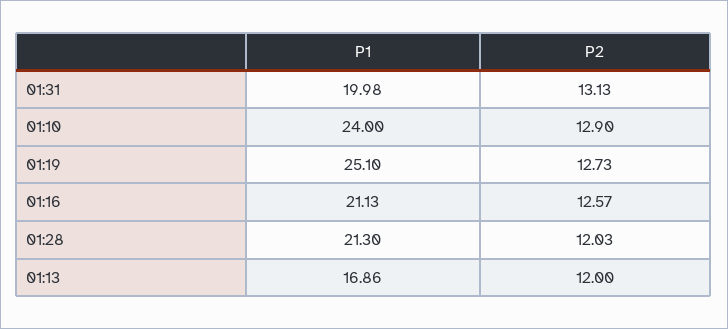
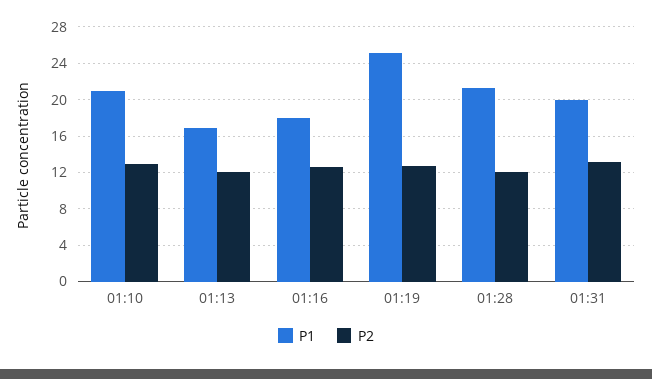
  {
    "P1": {
      "01:31": 19.98,
-     "01:10": 24,
+     "01:10": 21,
      "01:19": 25.1,
-     "01:16": 21.13,
+     "01:16": 18,
      "01:28": 21.3,
      "01:13": 16.86
    },
    "P2": {
      "01:31": 13.13,
      "01:10": 12.9,
      "01:19": 12.73,
      "01:16": 12.57,
      "01:28": 12.03,
      "01:13": 12
    }
  }

